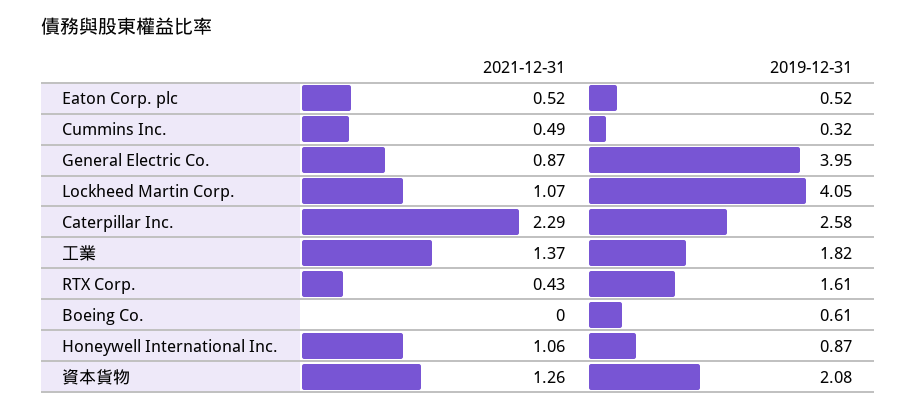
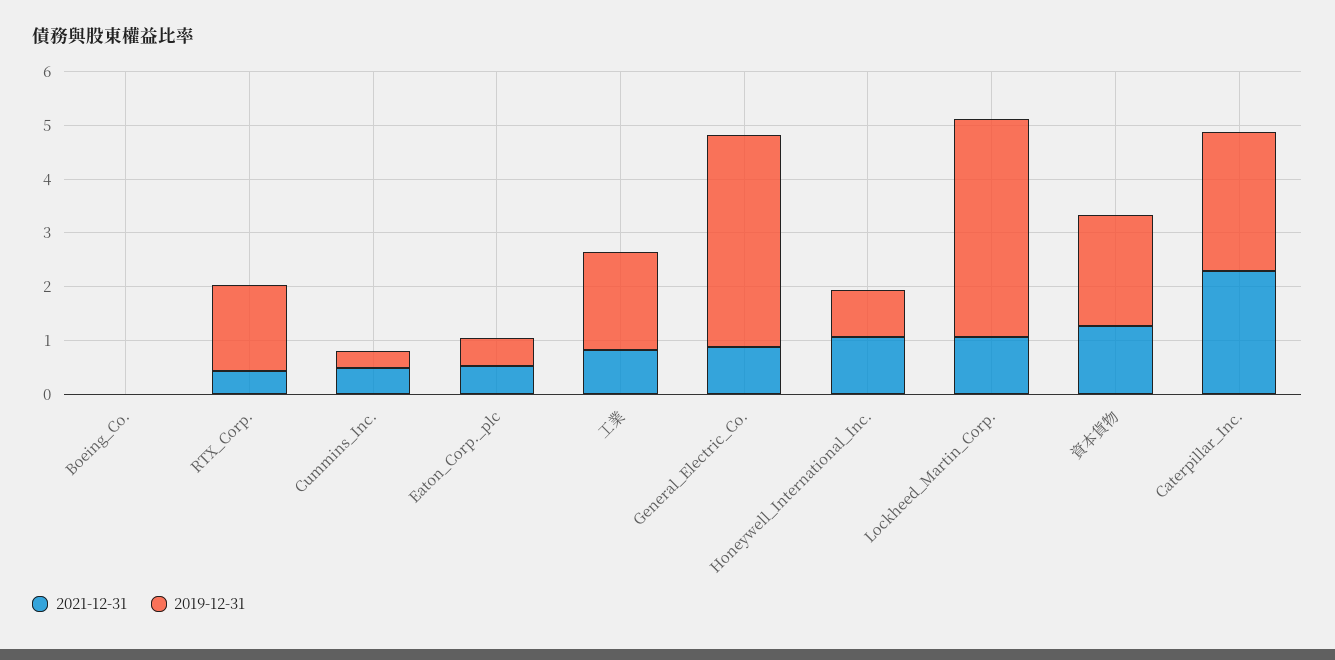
  {
    "2021-12-31": {
      "Eaton Corp. plc": 0.52,
      "Cummins Inc.": 0.49,
      "General Electric Co.": 0.87,
      "Lockheed Martin Corp.": 1.07,
      "Caterpillar Inc.": 2.29,
-     "工業": 1.37,
+     "工業": 0.8,
      "RTX Corp.": 0.43,
      "Boeing Co.": 0,
      "Honeywell International Inc.": 1.06,
      "資本貨物": 1.26
    },
    "2019-12-31": {
      "Eaton Corp. plc": 0.52,
      "Cummins Inc.": 0.32,
      "General Electric Co.": 3.95,
      "Lockheed Martin Corp.": 4.05,
      "Caterpillar Inc.": 2.58,
      "工業": 1.82,
      "RTX Corp.": 1.61,
-     "Boeing Co.": 0.61,
+     "Boeing Co.": 0,
      "Honeywell International Inc.": 0.87,
      "資本貨物": 2.08
    }
  }

